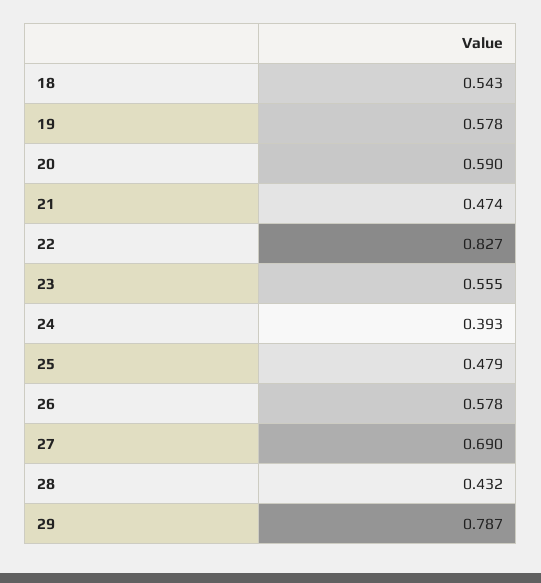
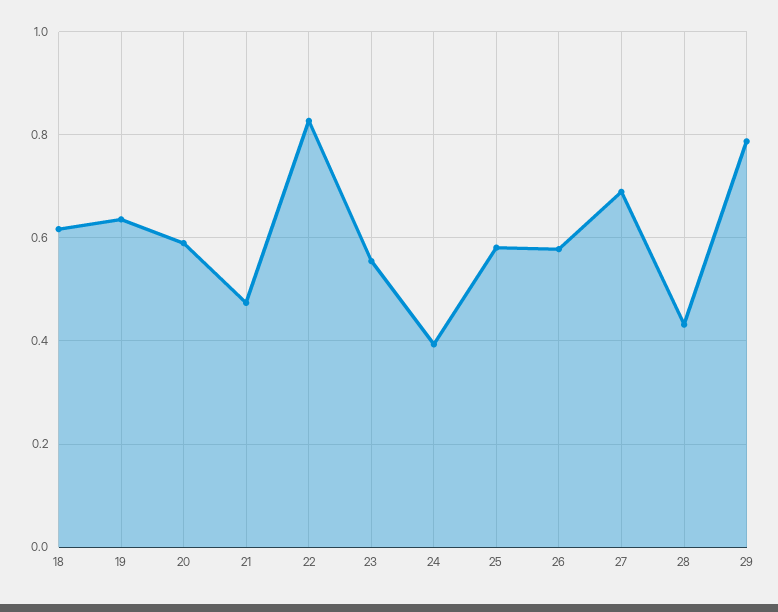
  {
-   "18": 0.543,
+   "18": 0.62,
-   "19": 0.578,
+   "19": 0.64,
    "20": 0.59,
    "21": 0.474,
    "22": 0.827,
    "23": 0.555,
    "24": 0.393,
-   "25": 0.479,
+   "25": 0.58,
    "26": 0.578,
    "27": 0.69,
    "28": 0.432,
    "29": 0.787
  }

